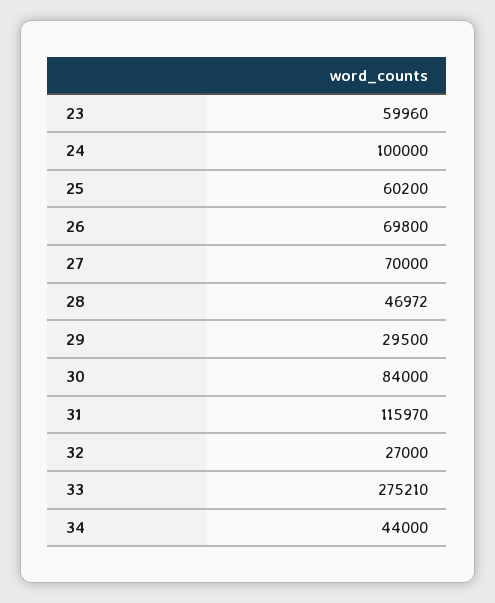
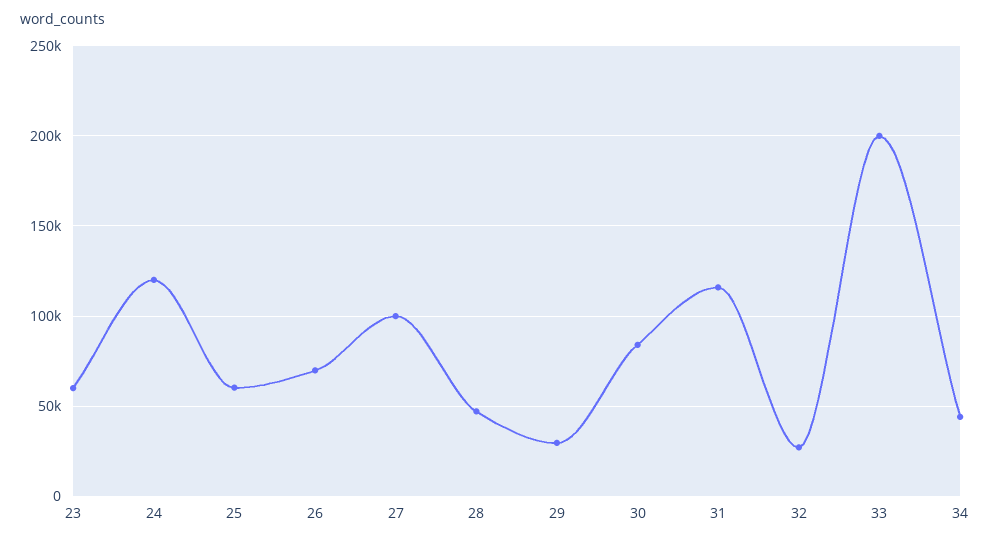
  {
    "23": 59960,
-   "24": 100000,
+   "24": 120000,
    "25": 60200,
    "26": 69800,
-   "27": 70000,
+   "27": 100000,
    "28": 46972,
    "29": 29500,
    "30": 84000,
    "31": 115970,
    "32": 27000,
-   "33": 275210,
+   "33": 200000,
    "34": 44000
  }

